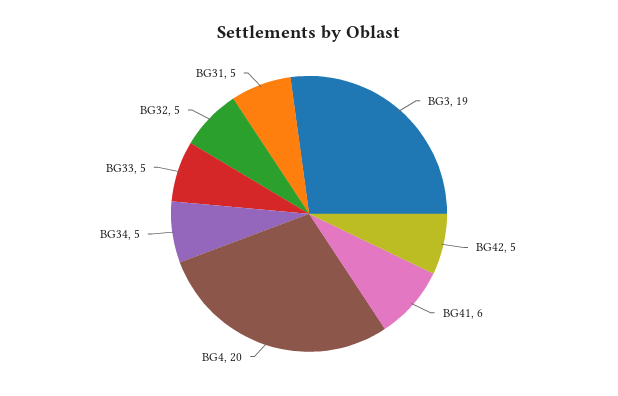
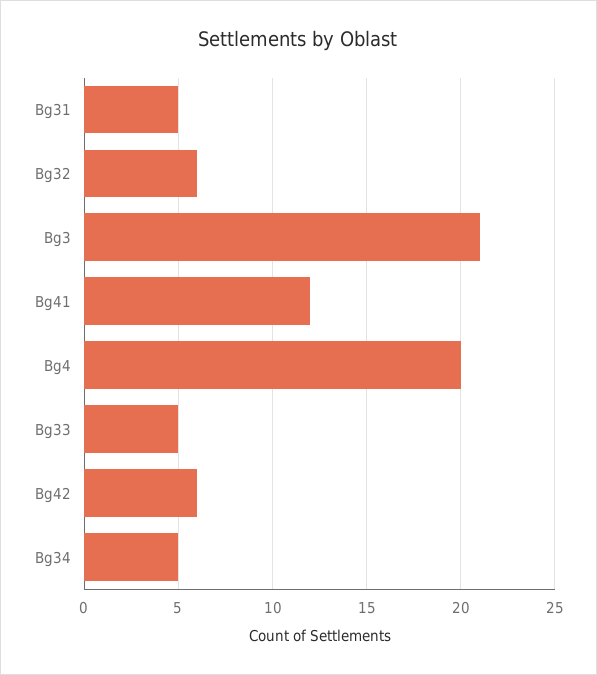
  {
-   "BG3": 19,
+   "BG3": 21,
-   "BG42": 5,
+   "BG42": 6,
-   "BG41": 6,
+   "BG41": 12,
    "BG4": 20,
    "BG34": 5,
    "BG33": 5,
-   "BG32": 5,
+   "BG32": 6,
    "BG31": 5
  }

